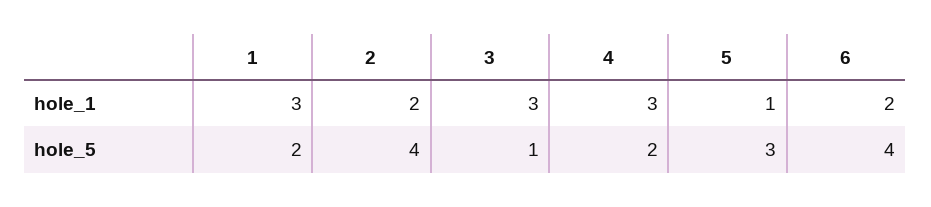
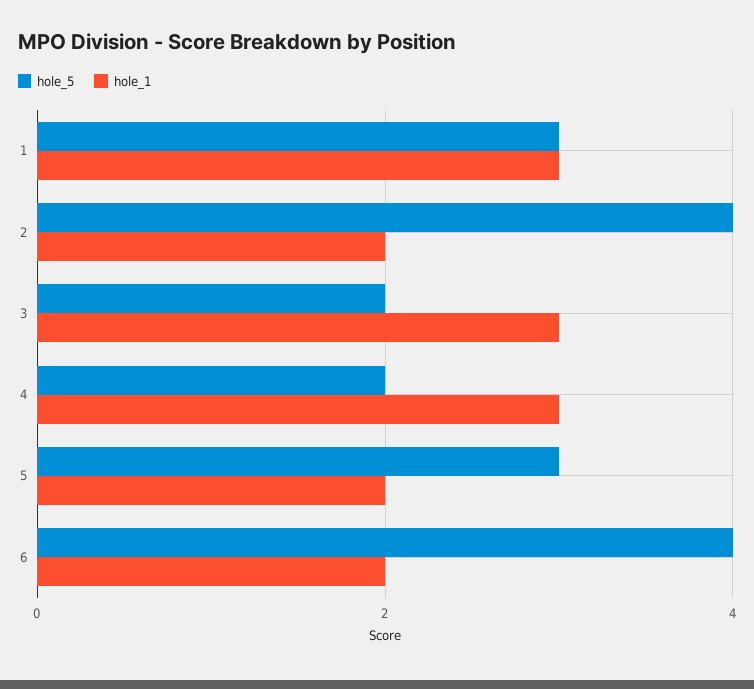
  {
    "hole_1": {
      "1": 3,
      "2": 2,
      "3": 3,
      "4": 3,
-     "5": 1,
+     "5": 2,
      "6": 2
    },
    "hole_5": {
-     "1": 2,
+     "1": 3,
      "2": 4,
-     "3": 1,
+     "3": 2,
      "4": 2,
      "5": 3,
      "6": 4
    }
  }

